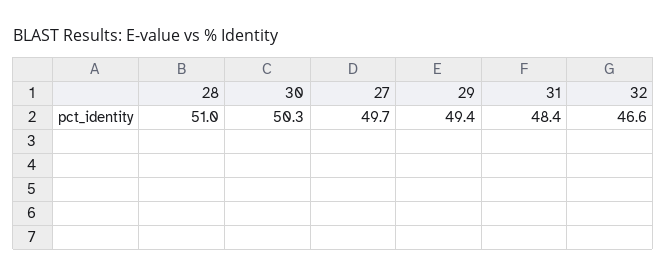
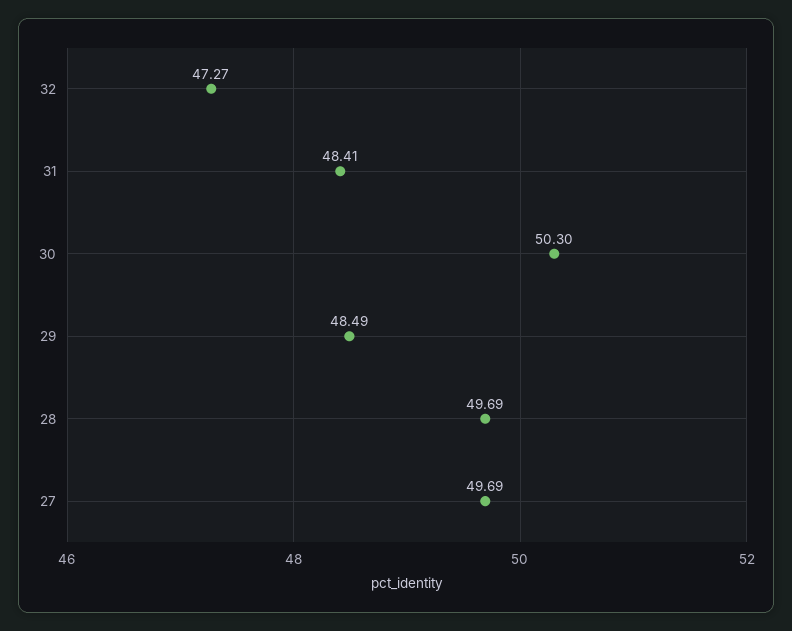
  {
-   "28": 51,
+   "28": 49.69,
    "30": 50.3,
    "27": 49.69,
-   "29": 49.4,
+   "29": 48.49,
    "31": 48.41,
-   "32": 46.6
+   "32": 47.27
  }

